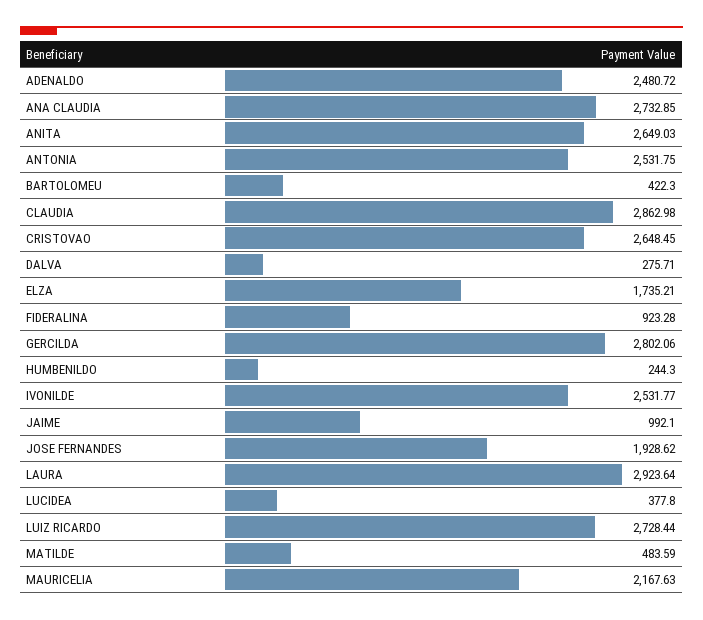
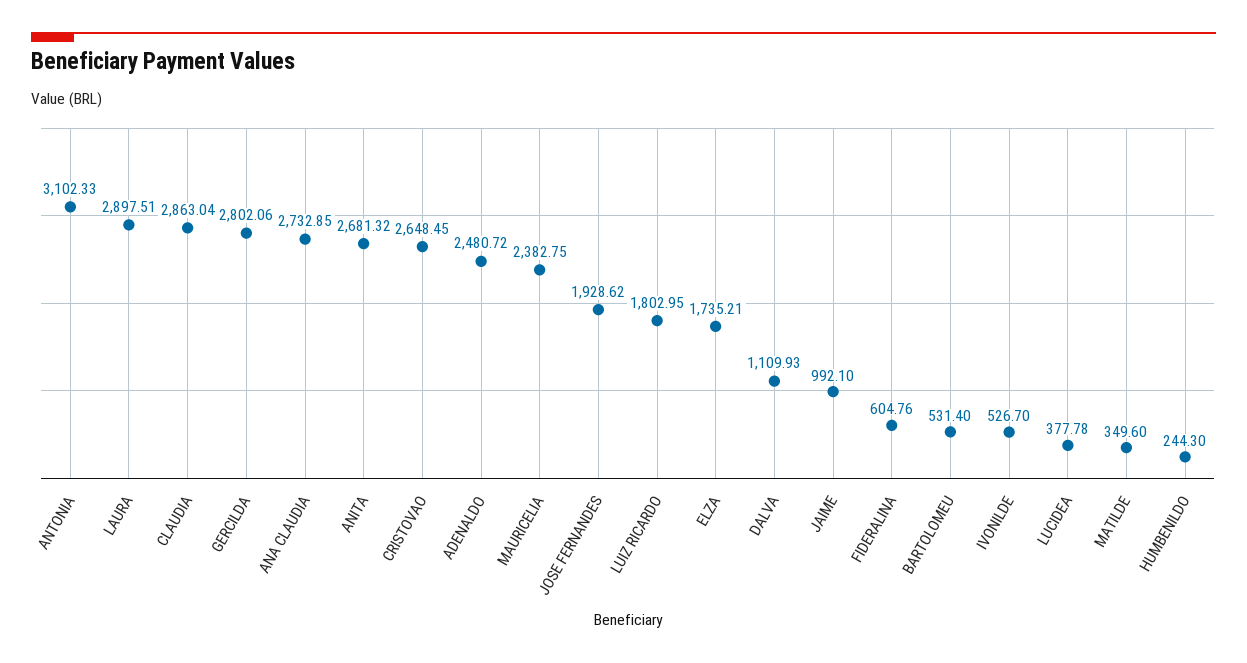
  {
    "ADENALDO": 2480.72,
    "ANA CLAUDIA": 2732.85,
-   "ANITA": 2649.03,
+   "ANITA": 2681.32,
-   "ANTONIA": 2531.75,
+   "ANTONIA": 3102.33,
-   "BARTOLOMEU": 422.3,
+   "BARTOLOMEU": 531.4,
-   "CLAUDIA": 2862.98,
+   "CLAUDIA": 2863.04,
    "CRISTOVAO": 2648.45,
-   "DALVA": 275.71,
+   "DALVA": 1109.93,
    "ELZA": 1735.21,
-   "FIDERALINA": 923.28,
+   "FIDERALINA": 604.76,
    "GERCILDA": 2802.06,
    "HUMBENILDO": 244.3,
-   "IVONILDE": 2531.77,
+   "IVONILDE": 526.7,
    "JAIME": 992.1,
    "JOSE FERNANDES": 1928.62,
-   "LAURA": 2923.64,
+   "LAURA": 2897.51,
-   "LUCIDEA": 377.8,
+   "LUCIDEA": 377.78,
-   "LUIZ RICARDO": 2728.44,
+   "LUIZ RICARDO": 1802.95,
-   "MATILDE": 483.59,
+   "MATILDE": 349.6,
-   "MAURICELIA": 2167.63
+   "MAURICELIA": 2382.75
  }

